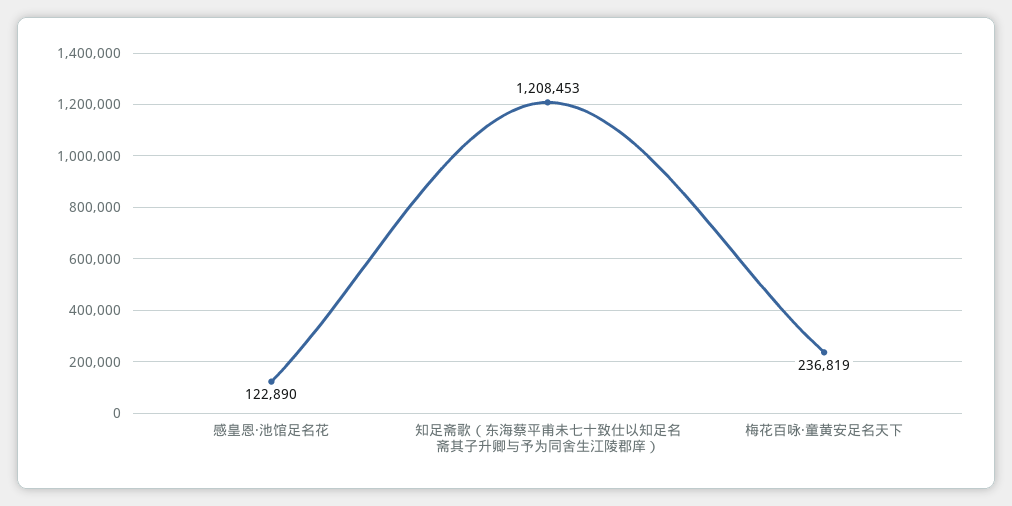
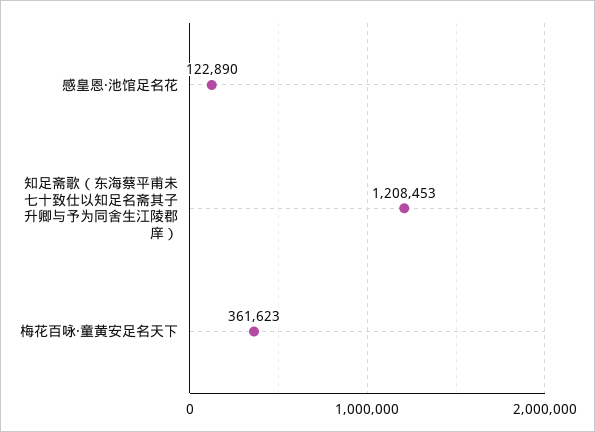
  {
    "感皇恩·池馆足名花": 122890,
    "知足斋歌（东海蔡平甫未七十致仕以知足名斋其子升卿与予为同舍生江陵郡庠）": 1208453,
-   "梅花百咏·童黄安足名天下": 236819
+   "梅花百咏·童黄安足名天下": 361623
  }

